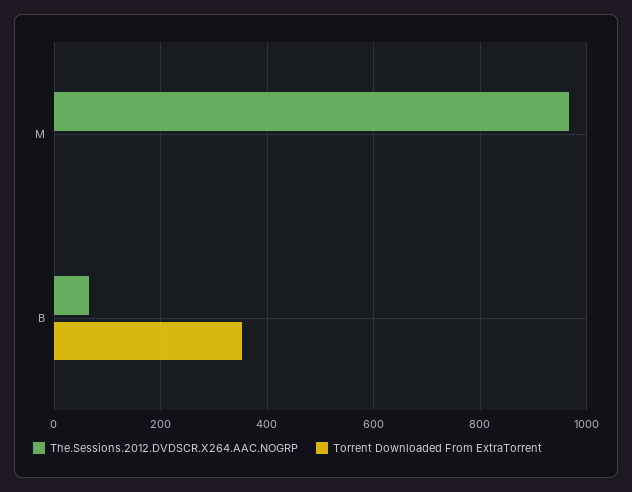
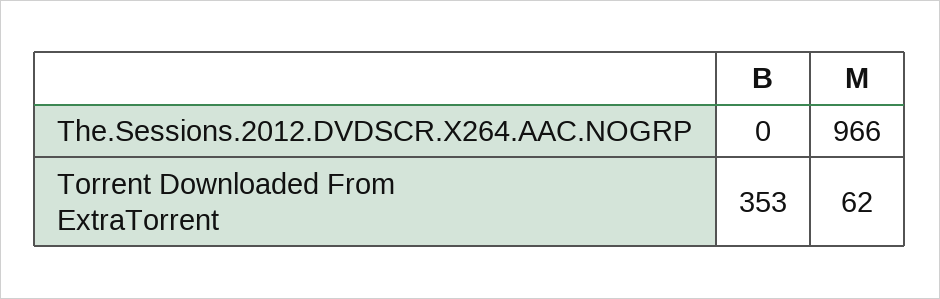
  {
    "The.Sessions.2012.DVDSCR.X264.AAC.NOGRP": {
      "M": 966,
-     "B": 60
+     "B": 0
    },
    "Torrent Downloaded From ExtraTorrent": {
-     "M": 0,
+     "M": 62,
      "B": 353
    }
  }

